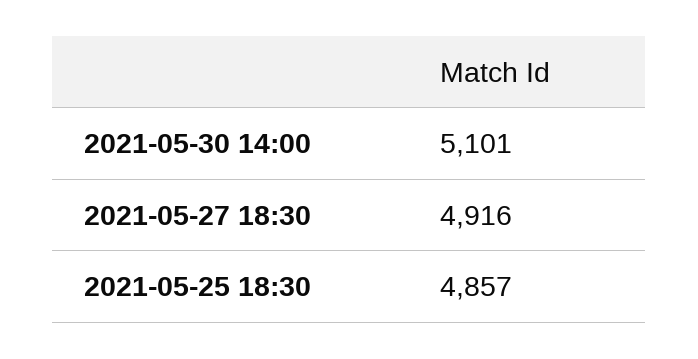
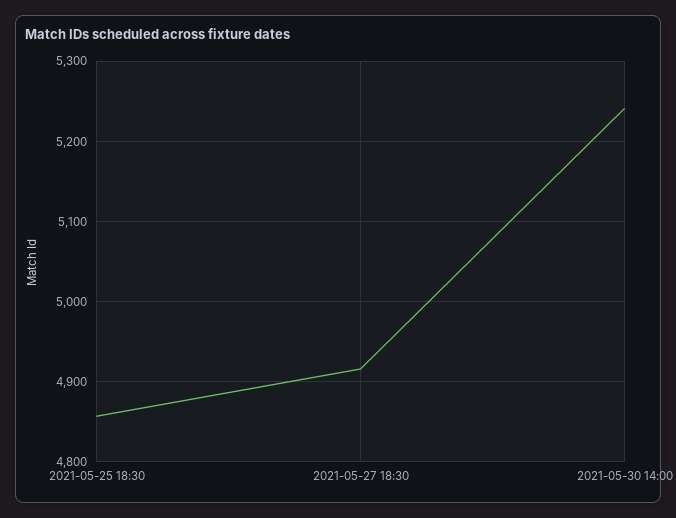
  {
-   "2021-05-30 14:00": 5101,
+   "2021-05-30 14:00": 5240,
    "2021-05-27 18:30": 4916,
    "2021-05-25 18:30": 4857
  }

